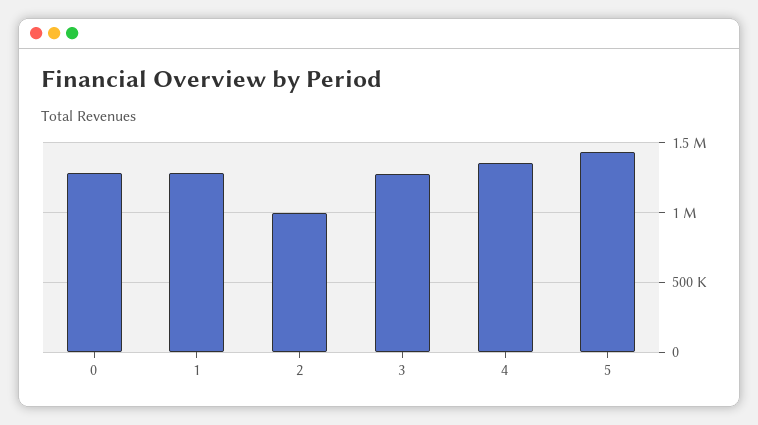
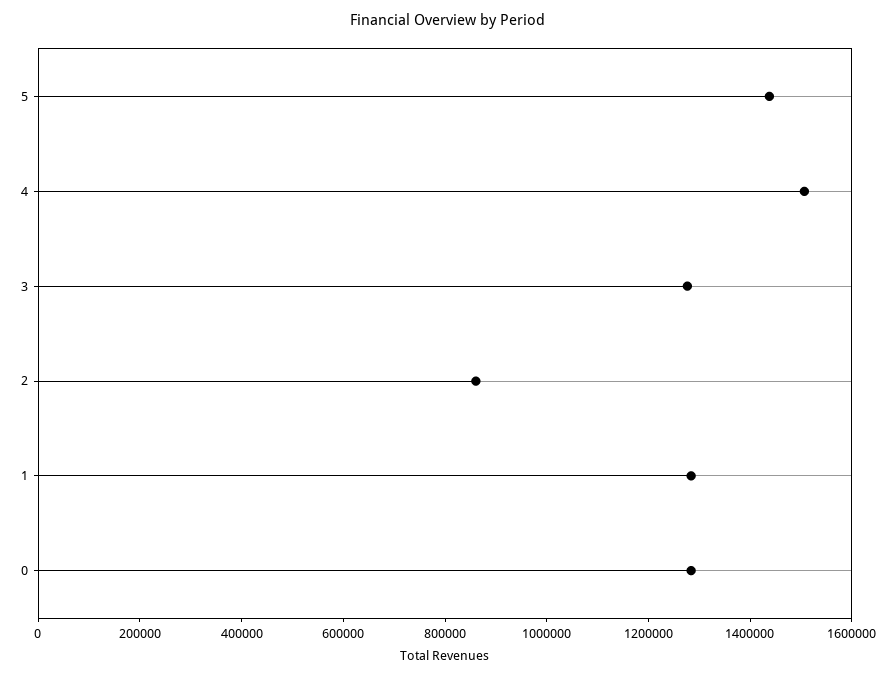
  {
    "0": 1300000,
    "1": 1300000,
-   "2": 1000000,
+   "2": 850000,
    "3": 1300000,
-   "4": 1350000,
+   "4": 1500000,
    "5": 1450000
  }

